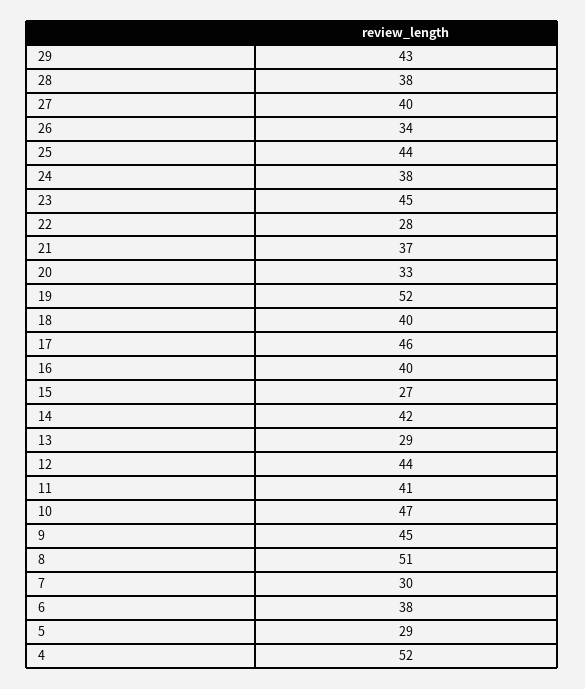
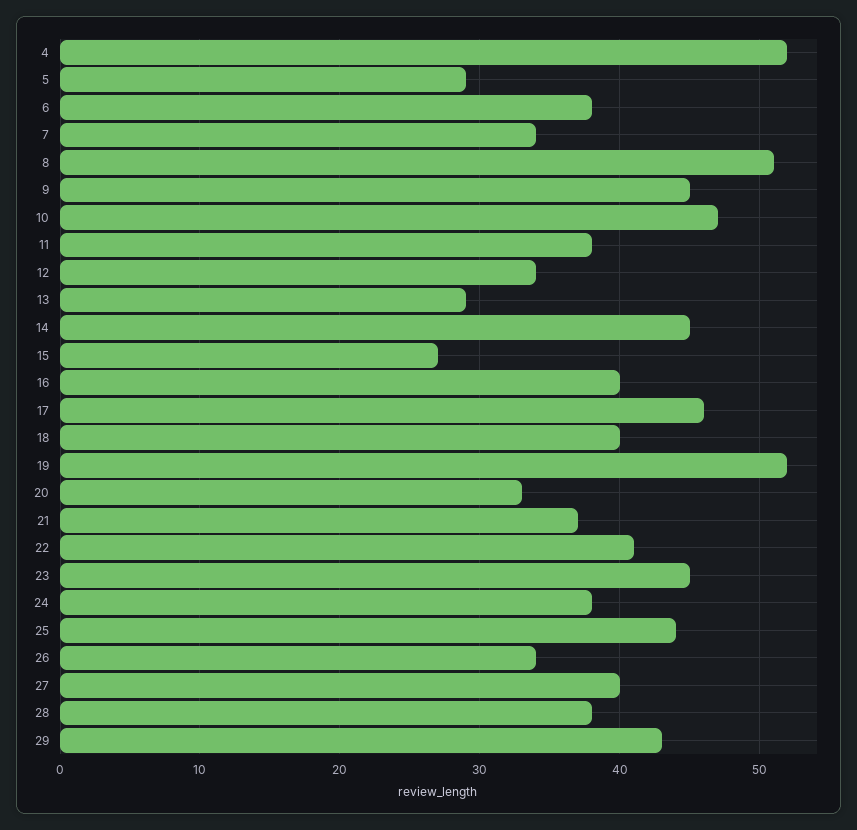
  {
    "29": 43,
    "28": 38,
    "27": 40,
    "26": 34,
    "25": 44,
    "24": 38,
    "23": 45,
-   "22": 28,
+   "22": 41,
    "21": 37,
    "20": 33,
    "19": 52,
    "18": 40,
    "17": 46,
    "16": 40,
    "15": 27,
-   "14": 42,
+   "14": 45,
    "13": 29,
-   "12": 44,
+   "12": 34,
-   "11": 41,
+   "11": 38,
    "10": 47,
    "9": 45,
    "8": 51,
-   "7": 30,
+   "7": 34,
    "6": 38,
    "5": 29,
    "4": 52
  }

